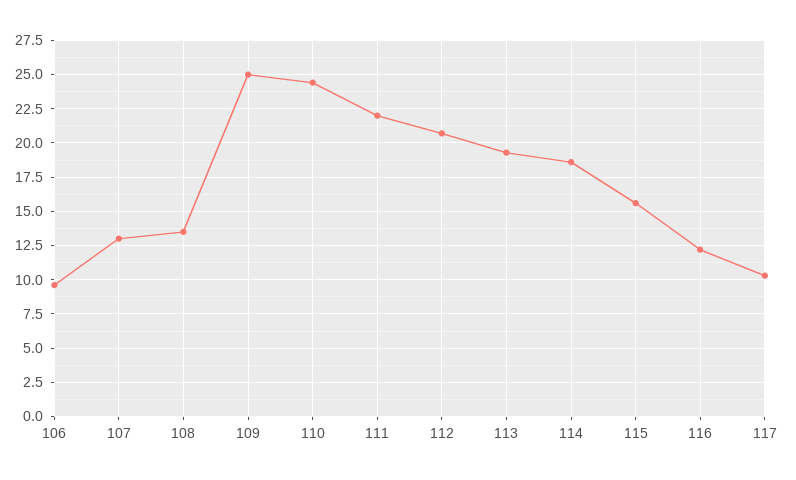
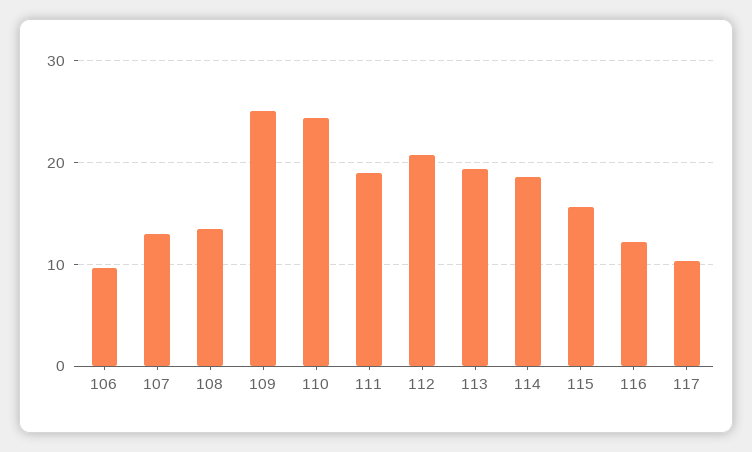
  {
    "106": 9.5,
    "107": 13,
    "108": 13.5,
    "109": 25,
    "110": 24.5,
-   "111": 22,
+   "111": 19,
    "112": 20.5,
    "113": 19.5,
    "114": 18.5,
    "115": 15.5,
    "116": 12,
    "117": 10.5
  }

